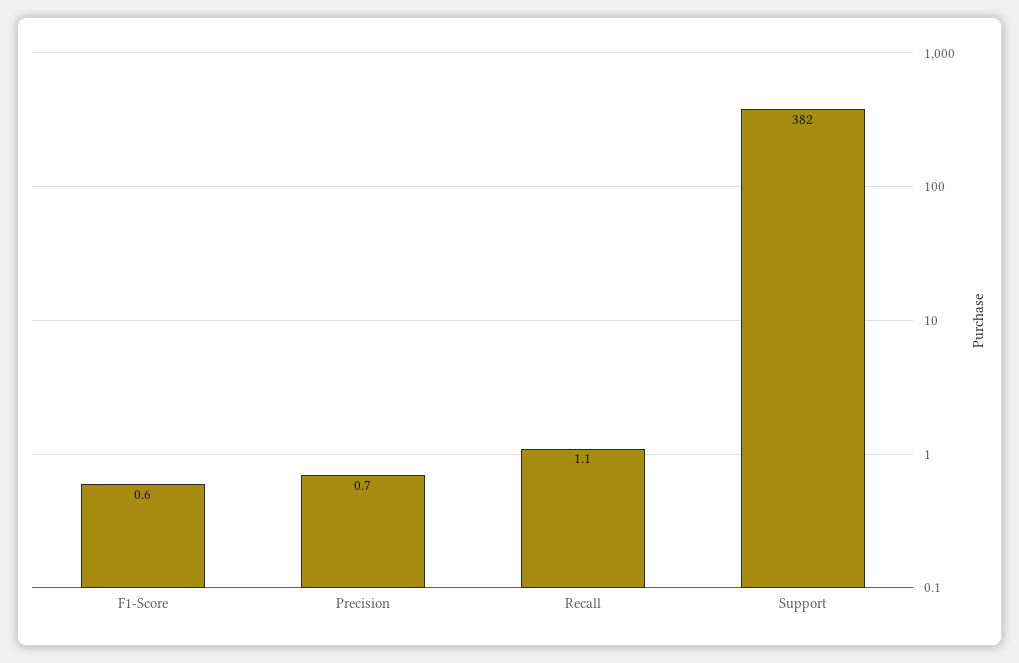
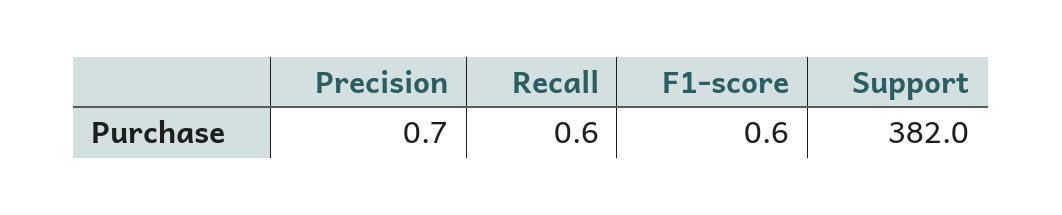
  {
    "F1-Score": 0.6,
    "Precision": 0.7,
-   "Recall": 1.1,
+   "Recall": 0.6,
    "Support": 382
  }

